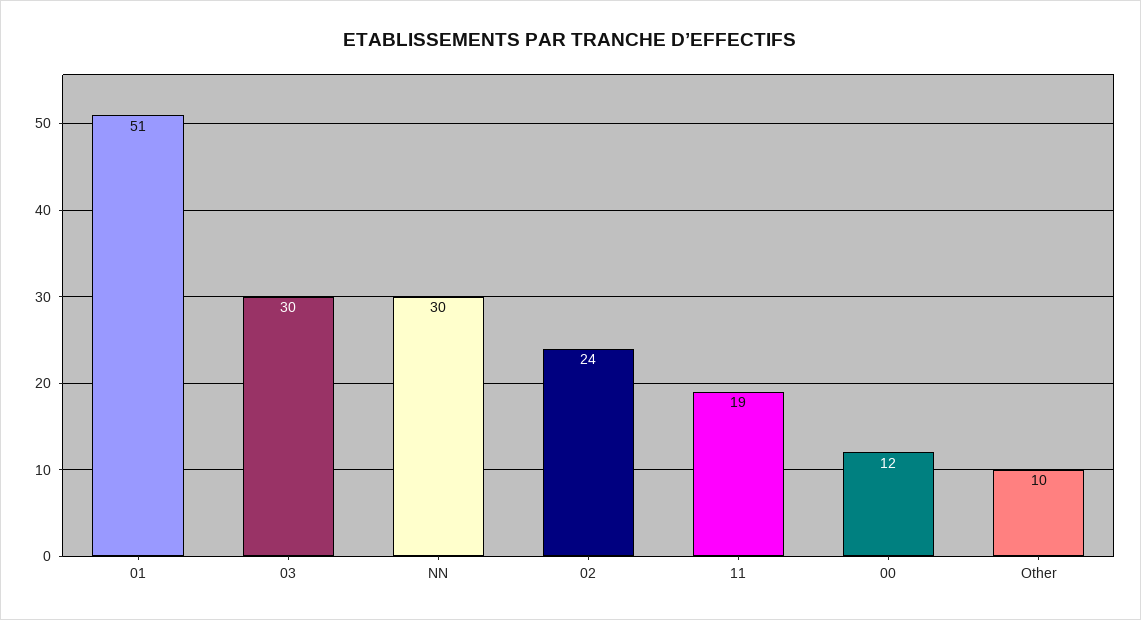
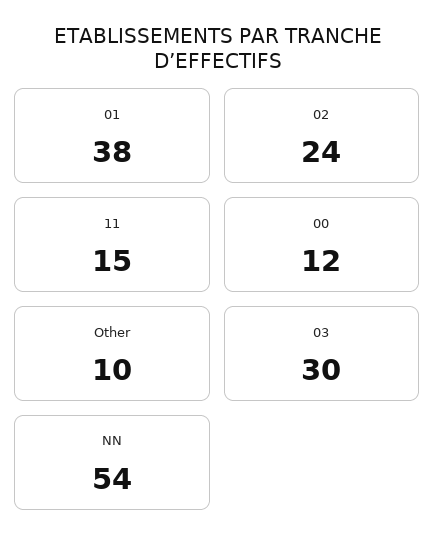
  {
-   "01": 51,
+   "01": 38,
    "03": 30,
-   "NN": 30,
+   "NN": 54,
    "02": 24,
-   "11": 19,
+   "11": 15,
    "00": 12,
    "Other": 10
  }

